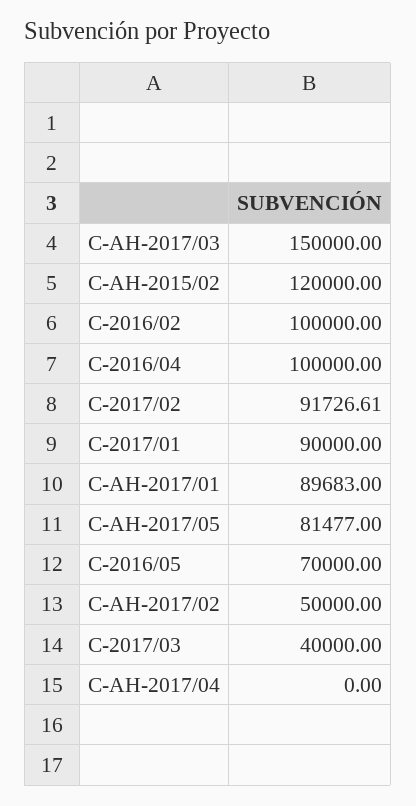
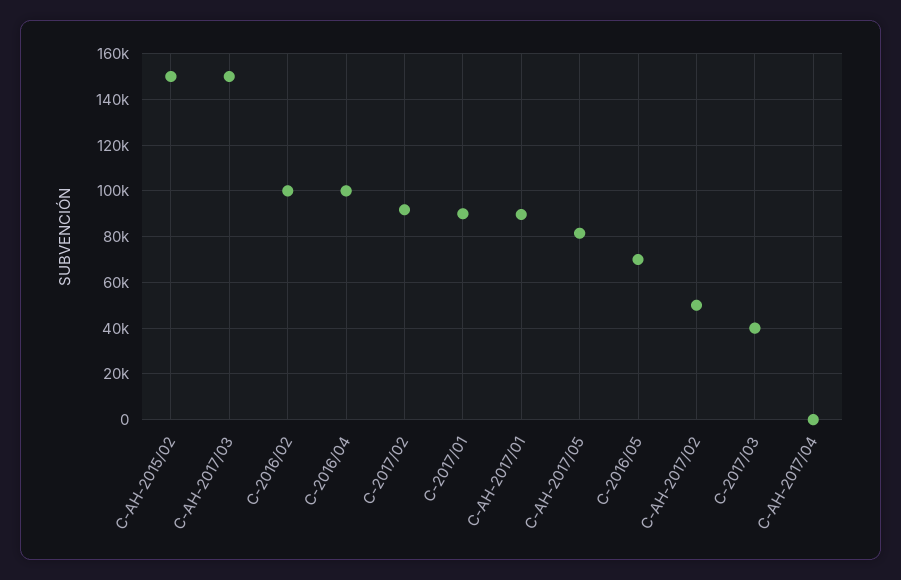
  {
    "C-AH-2017/03": 150000,
-   "C-AH-2015/02": 120000,
+   "C-AH-2015/02": 150000,
    "C-2016/02": 100000,
    "C-2016/04": 100000,
    "C-2017/02": 91726.61,
    "C-2017/01": 90000,
    "C-AH-2017/01": 89683,
    "C-AH-2017/05": 81477,
    "C-2016/05": 70000,
    "C-AH-2017/02": 50000,
    "C-2017/03": 40000,
    "C-AH-2017/04": 0
  }

